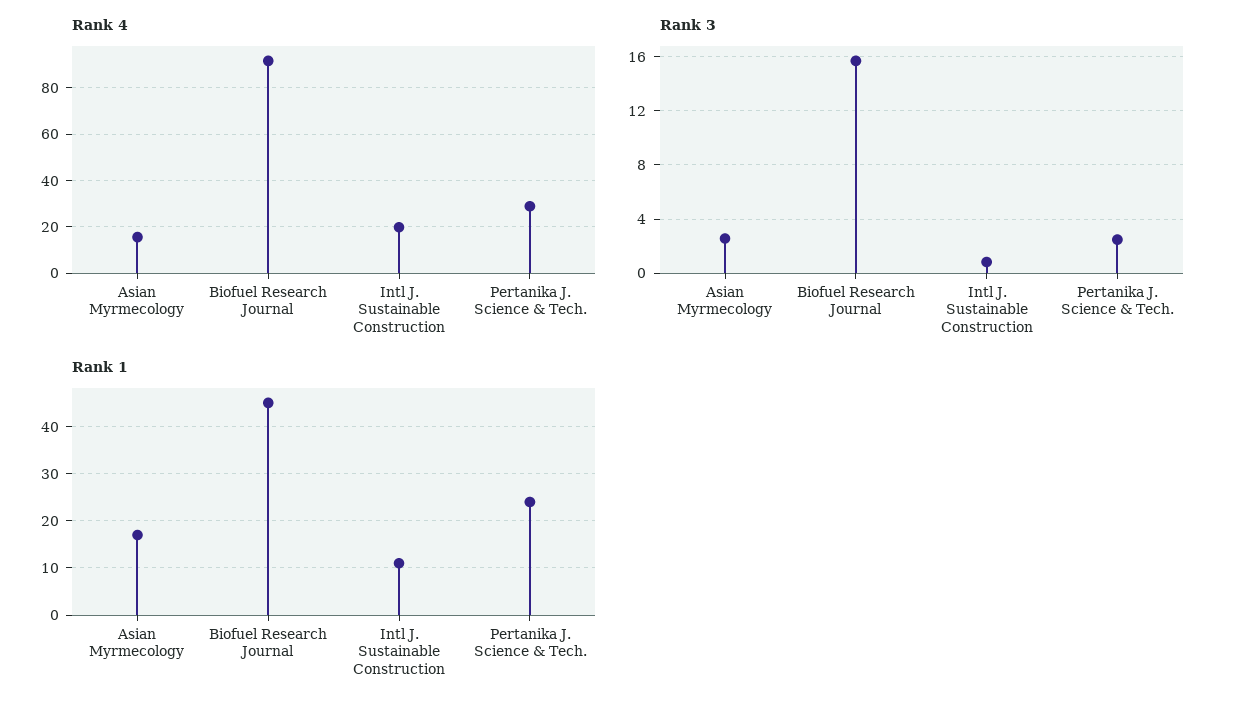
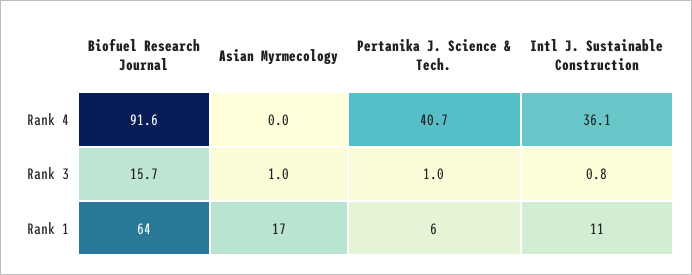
  {
    "Rank 4": {
-     "Asian Myrmecology": 15,
+     "Asian Myrmecology": 0,
      "Biofuel Research Journal": 91.6,
-     "Intl J. Sustainable Construction": 20,
+     "Intl J. Sustainable Construction": 36.1,
-     "Pertanika J. Science & Tech.": 30
+     "Pertanika J. Science & Tech.": 40.7
    },
    "Rank 3": {
-     "Asian Myrmecology": 2.5,
+     "Asian Myrmecology": 1,
      "Biofuel Research Journal": 15.7,
      "Intl J. Sustainable Construction": 0.8,
-     "Pertanika J. Science & Tech.": 2.5
+     "Pertanika J. Science & Tech.": 1
    },
    "Rank 1": {
      "Asian Myrmecology": 17,
-     "Biofuel Research Journal": 45,
+     "Biofuel Research Journal": 64,
      "Intl J. Sustainable Construction": 11,
-     "Pertanika J. Science & Tech.": 25
+     "Pertanika J. Science & Tech.": 6
    }
  }

